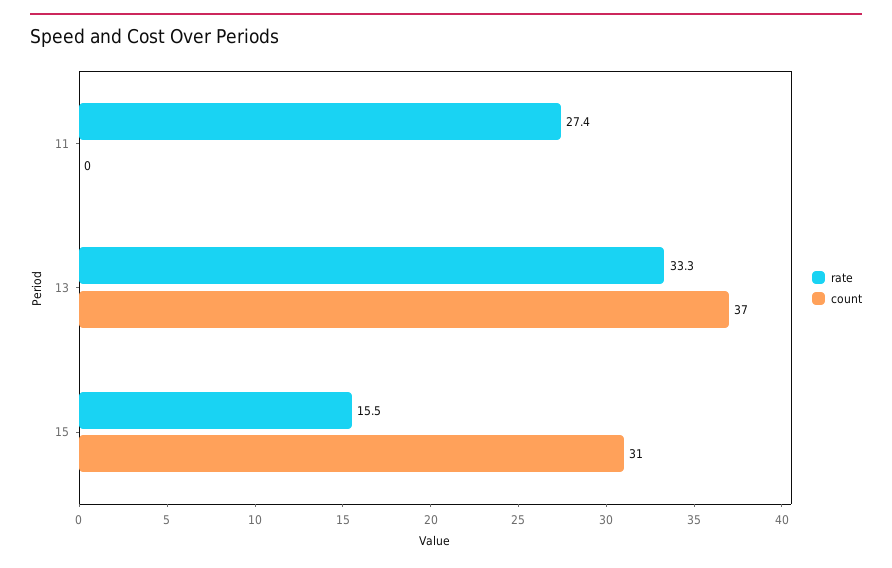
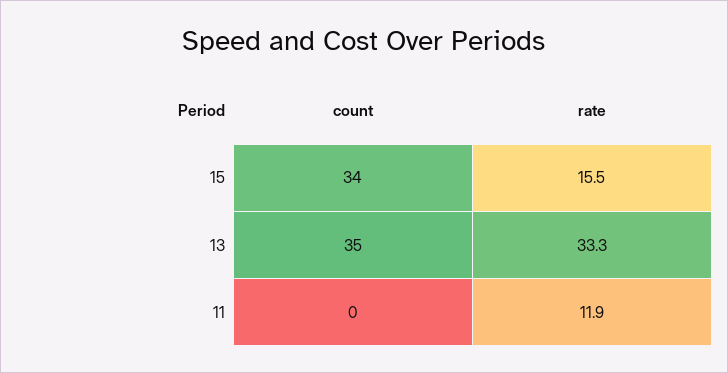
  {
    "rate": {
-     "11": 27.4,
+     "11": 11.9,
      "13": 33.3,
      "15": 15.5
    },
    "count": {
      "11": 0,
-     "13": 37,
+     "13": 35,
-     "15": 31
+     "15": 34
    }
  }

